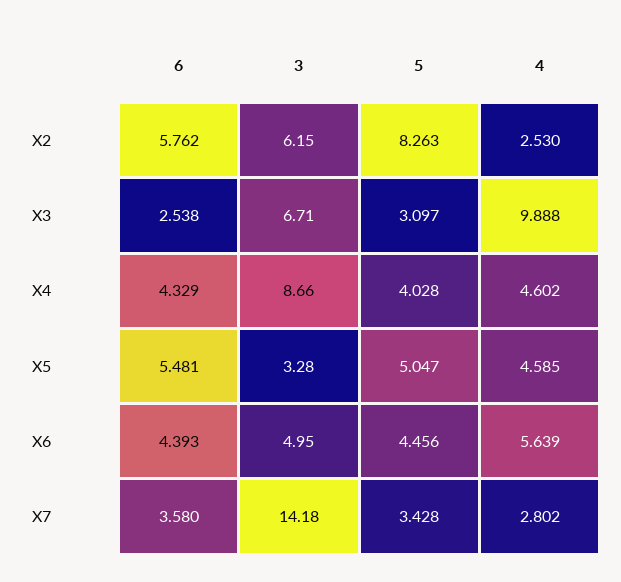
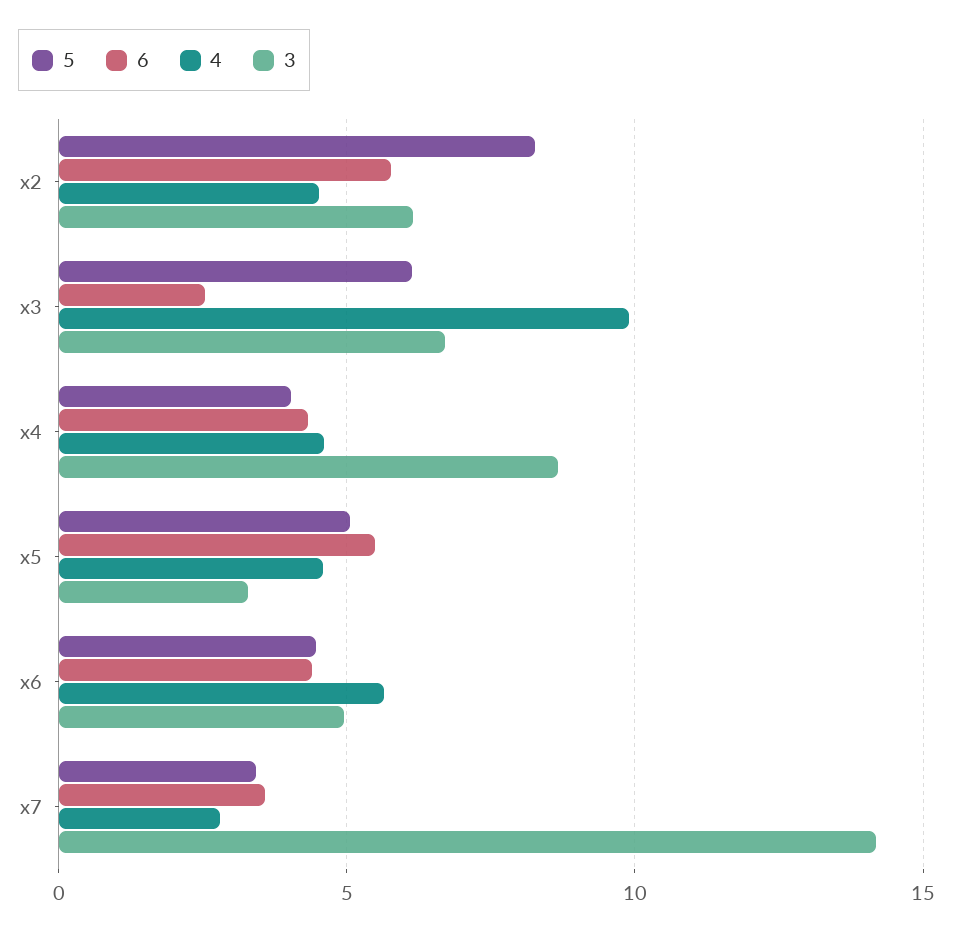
  {
    "6": {
      "X2": 5.762,
      "X3": 2.538,
      "X4": 4.329,
      "X5": 5.481,
      "X6": 4.393,
      "X7": 3.58
    },
    "3": {
      "X2": 6.15,
      "X3": 6.71,
      "X4": 8.66,
      "X5": 3.28,
      "X6": 4.95,
      "X7": 14.18
    },
    "5": {
      "X2": 8.263,
-     "X3": 3.097,
+     "X3": 6,
      "X4": 4.028,
      "X5": 5.047,
      "X6": 4.456,
      "X7": 3.428
    },
    "4": {
-     "X2": 2.53,
+     "X2": 4.5,
      "X3": 9.888,
      "X4": 4.602,
      "X5": 4.585,
      "X6": 5.639,
      "X7": 2.802
    }
  }

